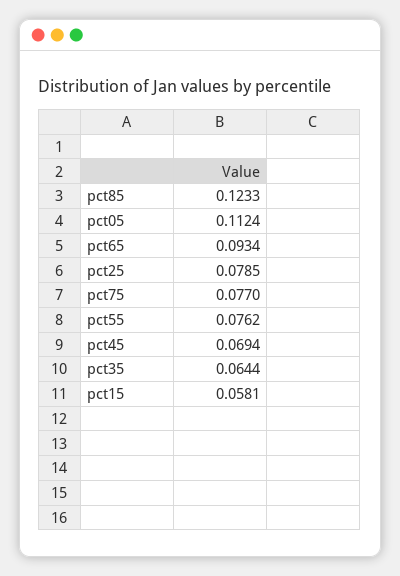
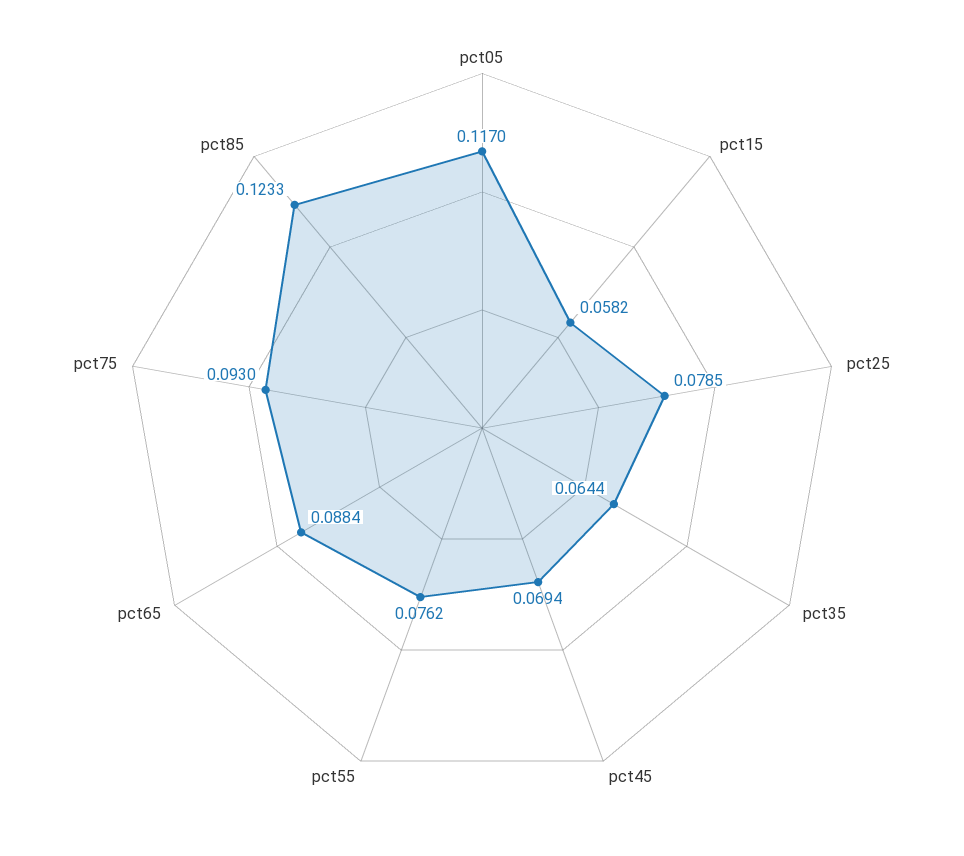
  {
    "pct85": 0.1233,
-   "pct05": 0.1124,
+   "pct05": 0.117,
-   "pct65": 0.0934,
+   "pct65": 0.0884,
    "pct25": 0.0785,
-   "pct75": 0.077,
+   "pct75": 0.093,
    "pct55": 0.0762,
    "pct45": 0.0694,
    "pct35": 0.0644,
-   "pct15": 0.0581
+   "pct15": 0.0582
  }

